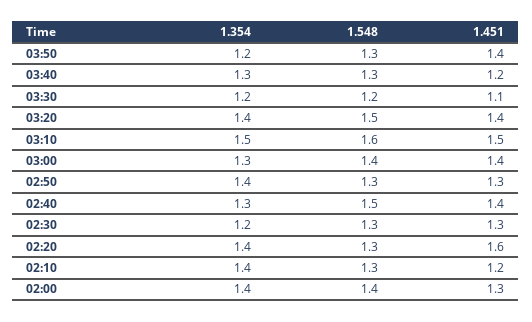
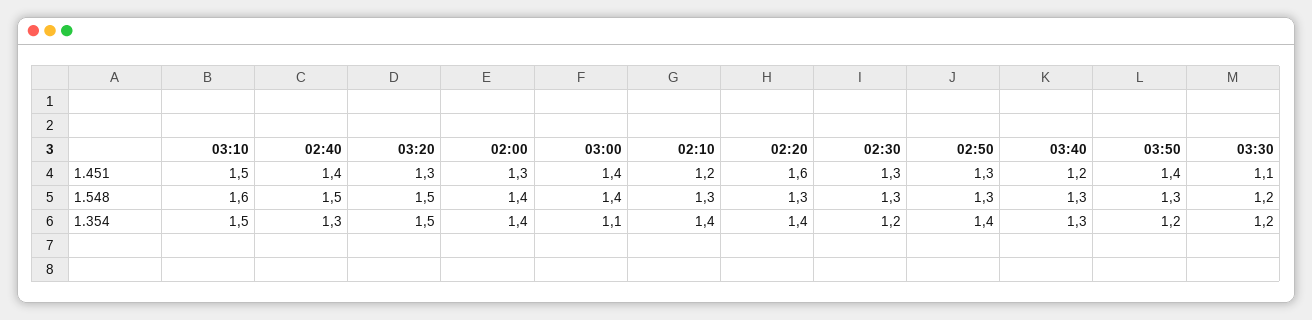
  {
    "1.354": {
      "03:50": 1.2,
      "03:40": 1.3,
      "03:30": 1.2,
-     "03:20": 1.4,
+     "03:20": 1.5,
      "03:10": 1.5,
-     "03:00": 1.3,
+     "03:00": 1.1,
      "02:50": 1.4,
      "02:40": 1.3,
      "02:30": 1.2,
      "02:20": 1.4,
      "02:10": 1.4,
      "02:00": 1.4
    },
    "1.548": {
      "03:50": 1.3,
      "03:40": 1.3,
      "03:30": 1.2,
      "03:20": 1.5,
      "03:10": 1.6,
      "03:00": 1.4,
      "02:50": 1.3,
      "02:40": 1.5,
      "02:30": 1.3,
      "02:20": 1.3,
      "02:10": 1.3,
      "02:00": 1.4
    },
    "1.451": {
      "03:50": 1.4,
      "03:40": 1.2,
      "03:30": 1.1,
-     "03:20": 1.4,
+     "03:20": 1.3,
      "03:10": 1.5,
      "03:00": 1.4,
      "02:50": 1.3,
      "02:40": 1.4,
      "02:30": 1.3,
      "02:20": 1.6,
      "02:10": 1.2,
      "02:00": 1.3
    }
  }

